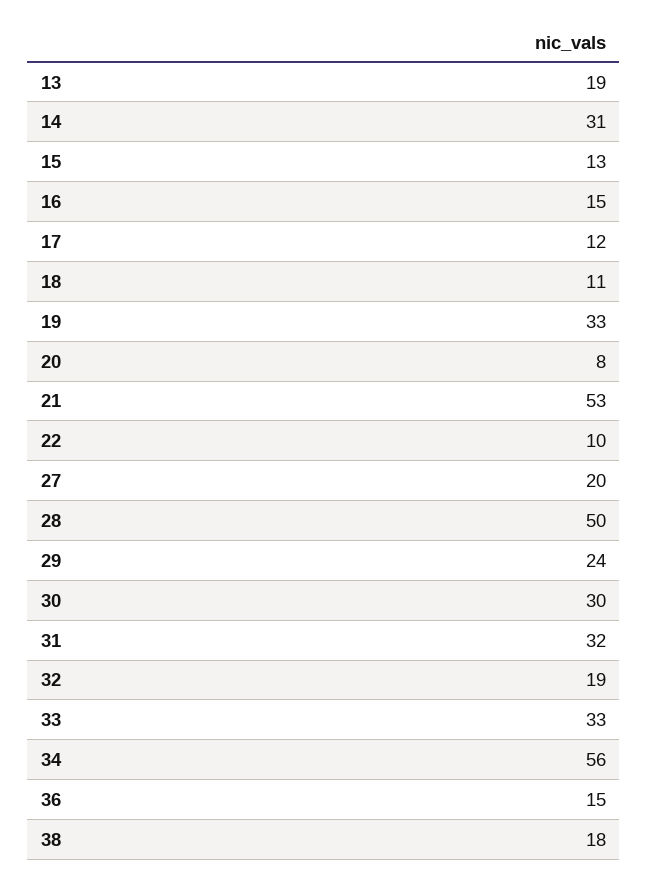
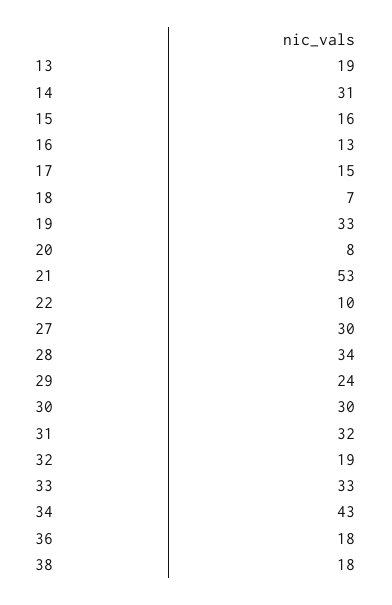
  {
    "13": 19,
    "14": 31,
-   "15": 13,
+   "15": 16,
-   "16": 15,
+   "16": 13,
-   "17": 12,
+   "17": 15,
-   "18": 11,
+   "18": 7,
    "19": 33,
    "20": 8,
    "21": 53,
    "22": 10,
-   "27": 20,
+   "27": 30,
-   "28": 50,
+   "28": 34,
    "29": 24,
    "30": 30,
    "31": 32,
    "32": 19,
    "33": 33,
-   "34": 56,
+   "34": 43,
-   "36": 15,
+   "36": 18,
    "38": 18
  }

